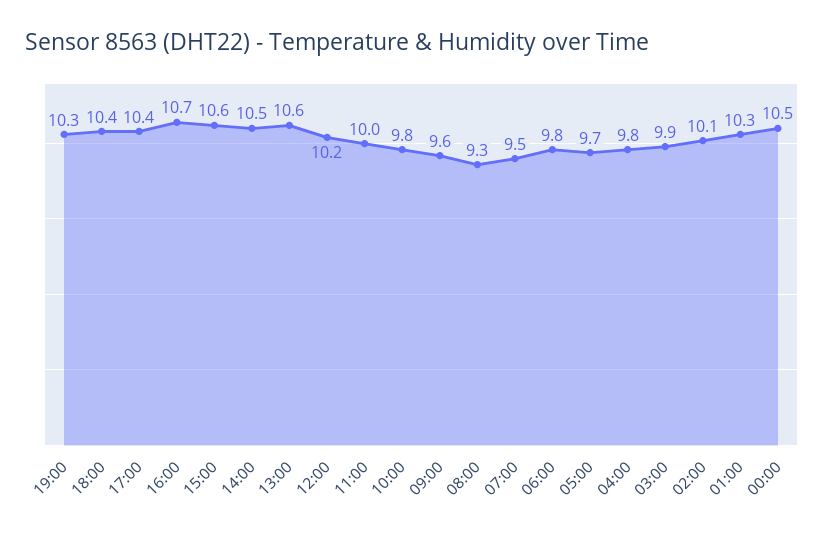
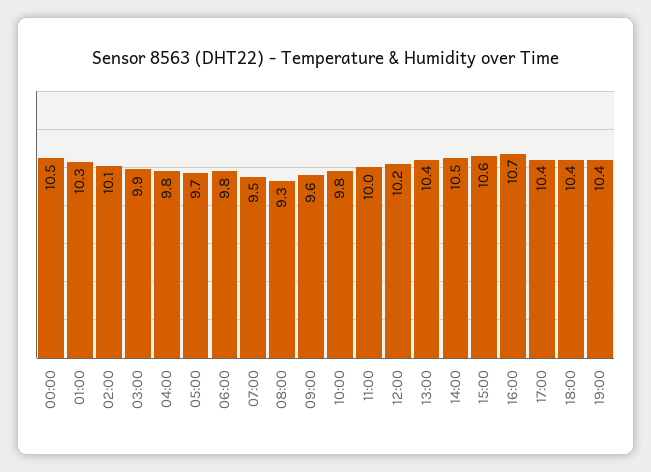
  {
-   "19:00": 10.3,
+   "19:00": 10.4,
    "18:00": 10.4,
    "17:00": 10.4,
    "16:00": 10.7,
    "15:00": 10.6,
    "14:00": 10.5,
-   "13:00": 10.6,
+   "13:00": 10.4,
    "12:00": 10.2,
    "11:00": 10,
    "10:00": 9.8,
    "09:00": 9.6,
    "08:00": 9.3,
    "07:00": 9.5,
    "06:00": 9.8,
    "05:00": 9.7,
    "04:00": 9.8,
    "03:00": 9.9,
    "02:00": 10.1,
    "01:00": 10.3,
    "00:00": 10.5
  }

